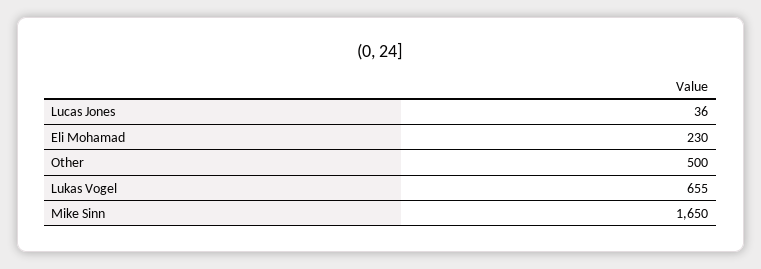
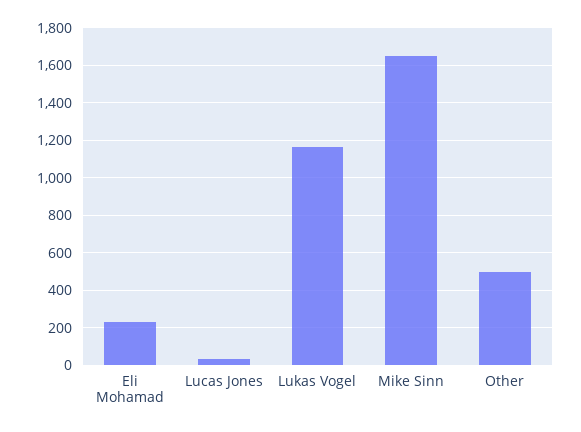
  {
    "Lucas Jones": 36,
    "Eli Mohamad": 230,
    "Other": 500,
-   "Lukas Vogel": 655,
+   "Lukas Vogel": 1150,
    "Mike Sinn": 1650
  }

